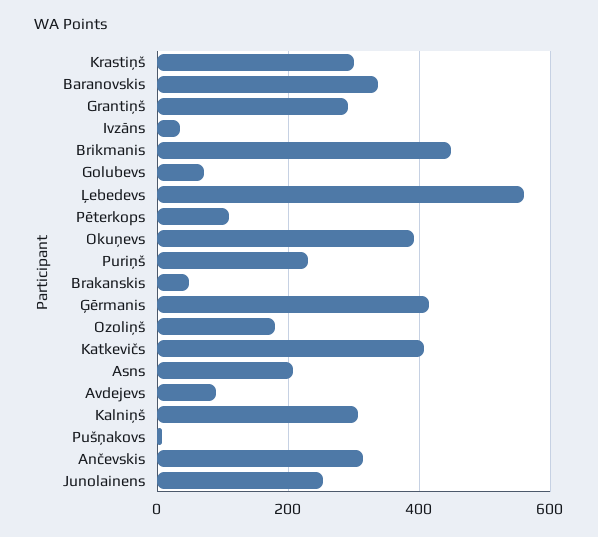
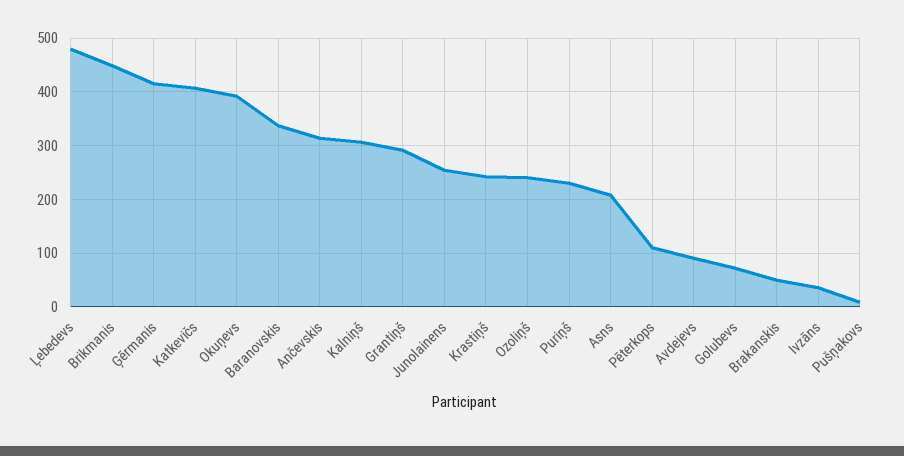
  {
-   "Krastiņš": 300,
+   "Krastiņš": 240,
    "Baranovskis": 340,
    "Grantiņš": 300,
    "Ivzāns": 40,
    "Brikmanis": 440,
    "Golubevs": 80,
-   "Ļebedevs": 560,
+   "Ļebedevs": 480,
    "Pēterkops": 120,
    "Okuņevs": 400,
    "Puriņš": 240,
    "Brakanskis": 40,
    "Ģērmanis": 420,
-   "Ozoliņš": 180,
+   "Ozoliņš": 240,
    "Katkevičs": 400,
    "Asns": 200,
    "Avdejevs": 100,
    "Kalniņš": 300,
    "Pušņakovs": 0,
    "Ančevskis": 320,
    "Junolainens": 260
  }

